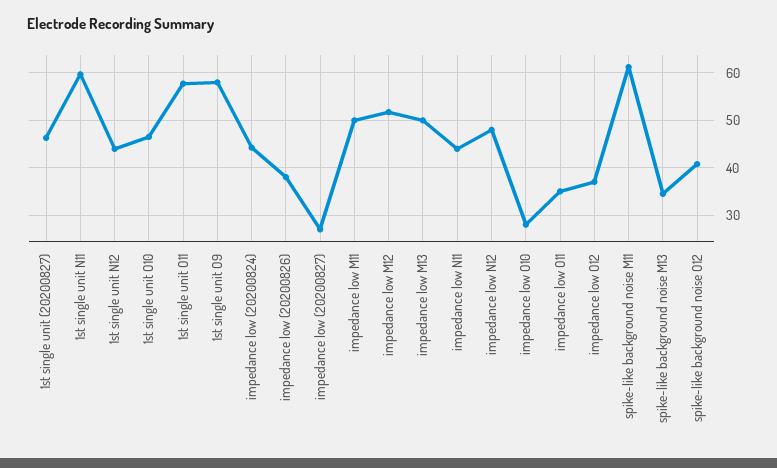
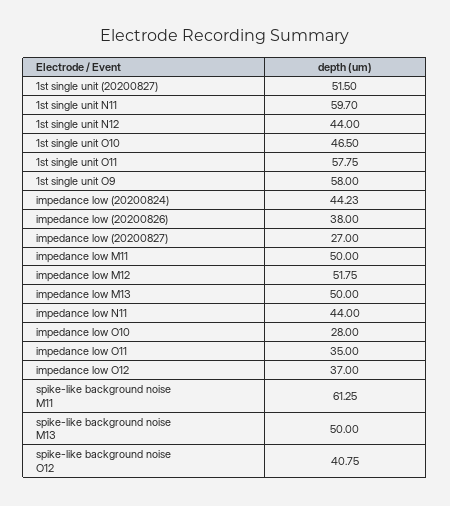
  {
-   "1st single unit (20200827)": 46,
+   "1st single unit (20200827)": 51.5,
    "1st single unit N11": 59.7,
    "1st single unit N12": 44,
    "1st single unit O10": 46.5,
    "1st single unit O11": 57.75,
    "1st single unit O9": 58,
    "impedance low (20200824)": 44.23,
    "impedance low (20200826)": 38,
    "impedance low (20200827)": 27,
    "impedance low M11": 50,
    "impedance low M12": 51.75,
    "impedance low M13": 50,
    "impedance low N11": 44,
-   "impedance low N12": 48,
    "impedance low O10": 28,
    "impedance low O11": 35,
    "impedance low O12": 37,
    "spike-like background noise M11": 61.25,
-   "spike-like background noise M13": 34,
+   "spike-like background noise M13": 50,
    "spike-like background noise O12": 40.75
  }

